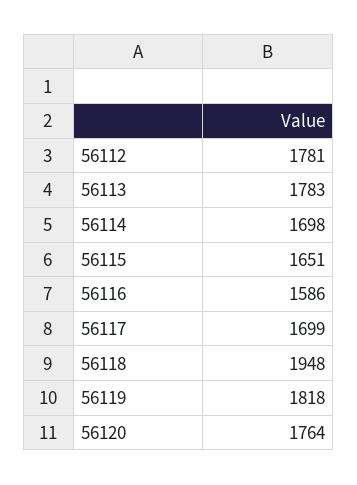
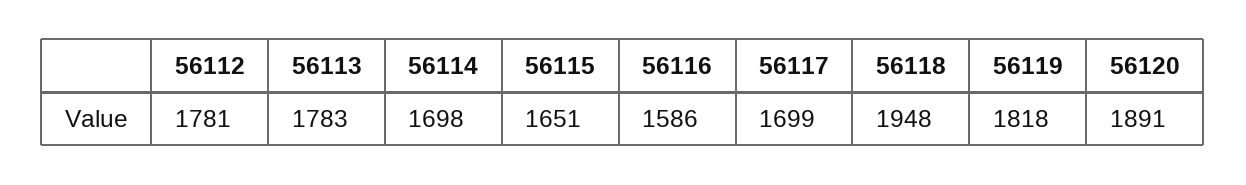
  {
    "56112": 1781,
    "56113": 1783,
    "56114": 1698,
    "56115": 1651,
    "56116": 1586,
    "56117": 1699,
    "56118": 1948,
    "56119": 1818,
-   "56120": 1764
+   "56120": 1891
  }

